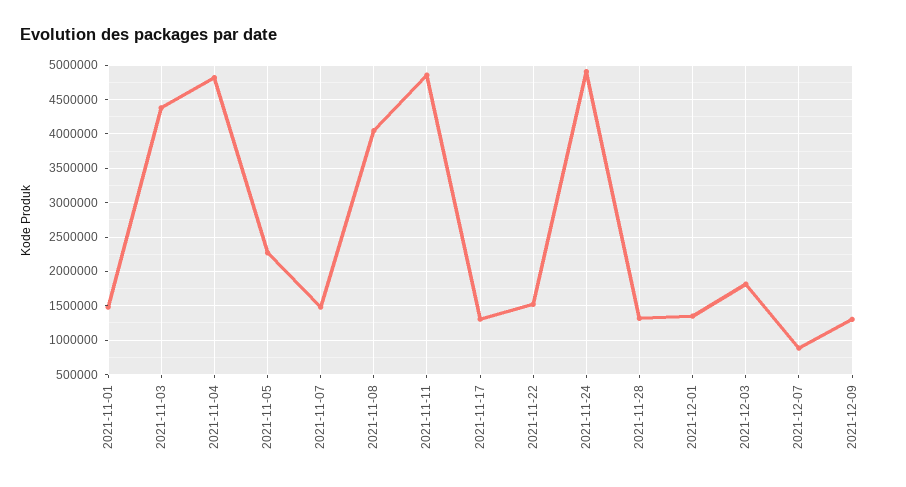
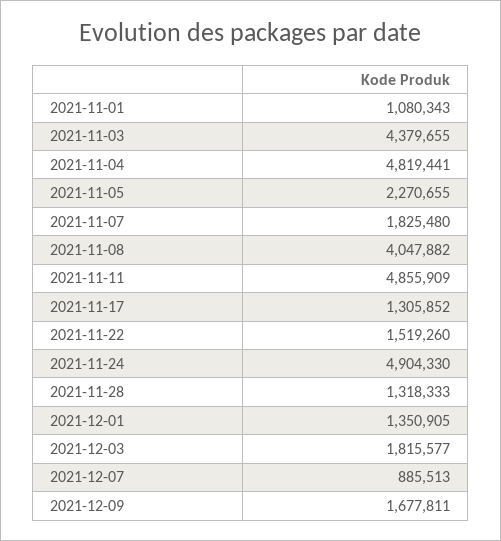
  {
-   "2021-11-01": 1500000,
+   "2021-11-01": 1080343,
    "2021-11-03": 4379655,
    "2021-11-04": 4819441,
    "2021-11-05": 2270655,
-   "2021-11-07": 1500000,
+   "2021-11-07": 1825480,
    "2021-11-08": 4047882,
    "2021-11-11": 4855909,
    "2021-11-17": 1305852,
    "2021-11-22": 1519260,
    "2021-11-24": 4904330,
    "2021-11-28": 1318333,
    "2021-12-01": 1350905,
    "2021-12-03": 1815577,
    "2021-12-07": 885513,
-   "2021-12-09": 1300000
+   "2021-12-09": 1677811
  }

